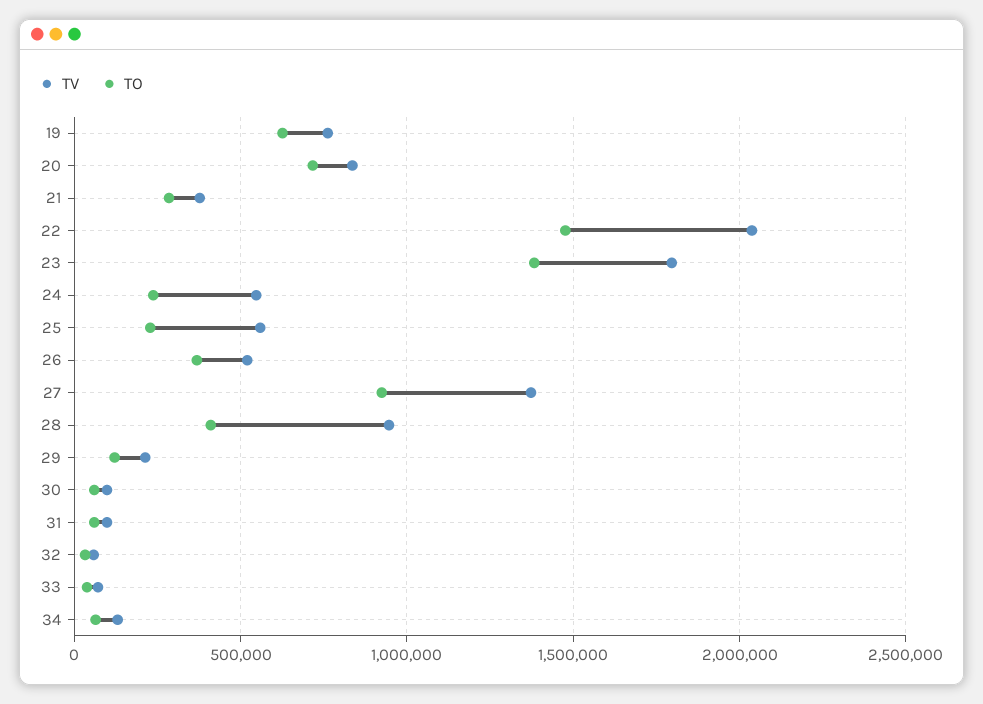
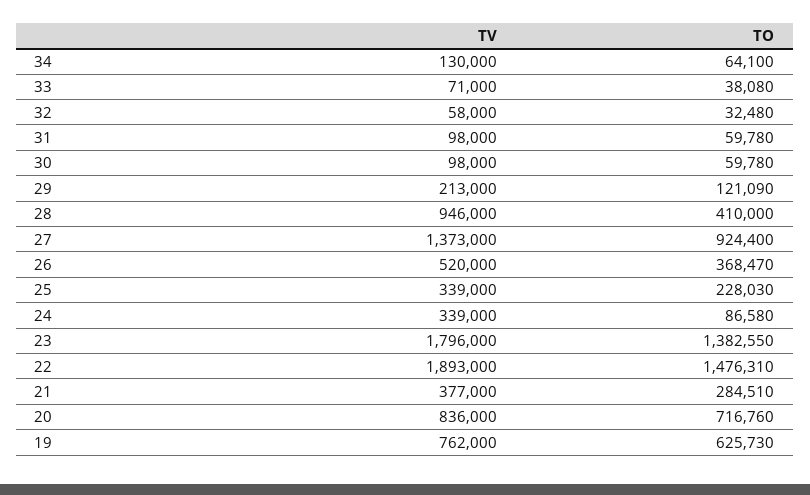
  {
    "TV": {
      "19": 762000,
      "20": 836000,
      "21": 377000,
-     "22": 2050000,
+     "22": 1893000,
      "23": 1796000,
-     "24": 550000,
+     "24": 339000,
-     "25": 550000,
+     "25": 339000,
      "26": 520000,
      "27": 1373000,
      "28": 946000,
      "29": 213000,
      "30": 98000,
      "31": 98000,
      "32": 58000,
      "33": 71000,
      "34": 130000
    },
    "TO": {
      "19": 625730,
      "20": 716760,
      "21": 284510,
      "22": 1476310,
      "23": 1382550,
-     "24": 250000,
+     "24": 86580,
      "25": 228030,
      "26": 368470,
      "27": 924400,
      "28": 410000,
      "29": 121090,
      "30": 59780,
      "31": 59780,
      "32": 32480,
      "33": 38080,
      "34": 64100
    }
  }

